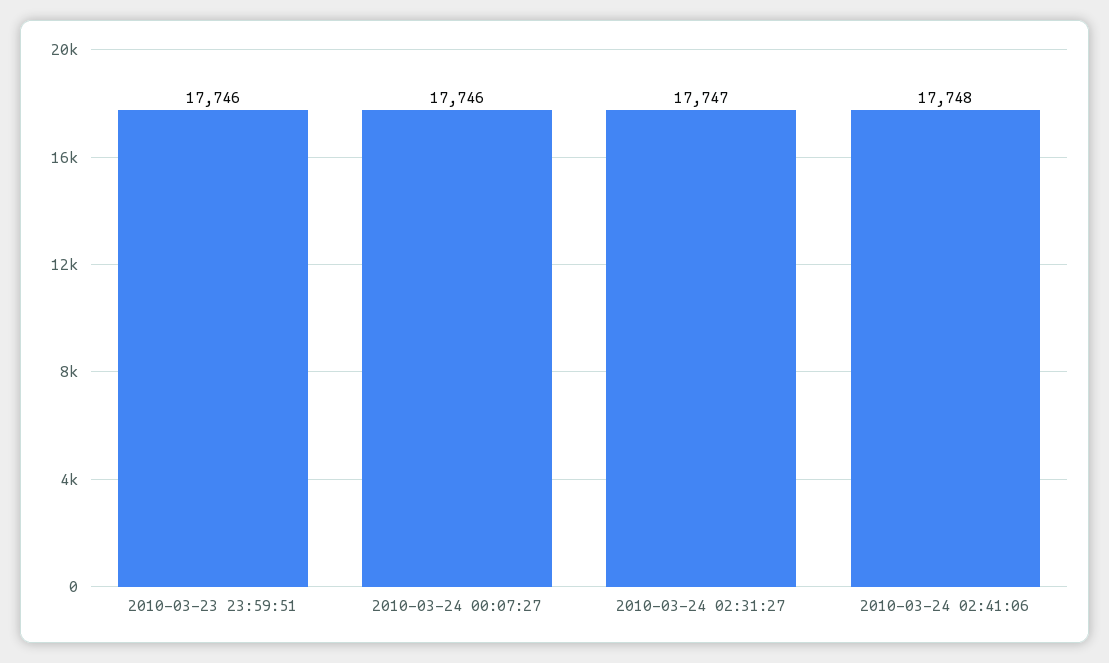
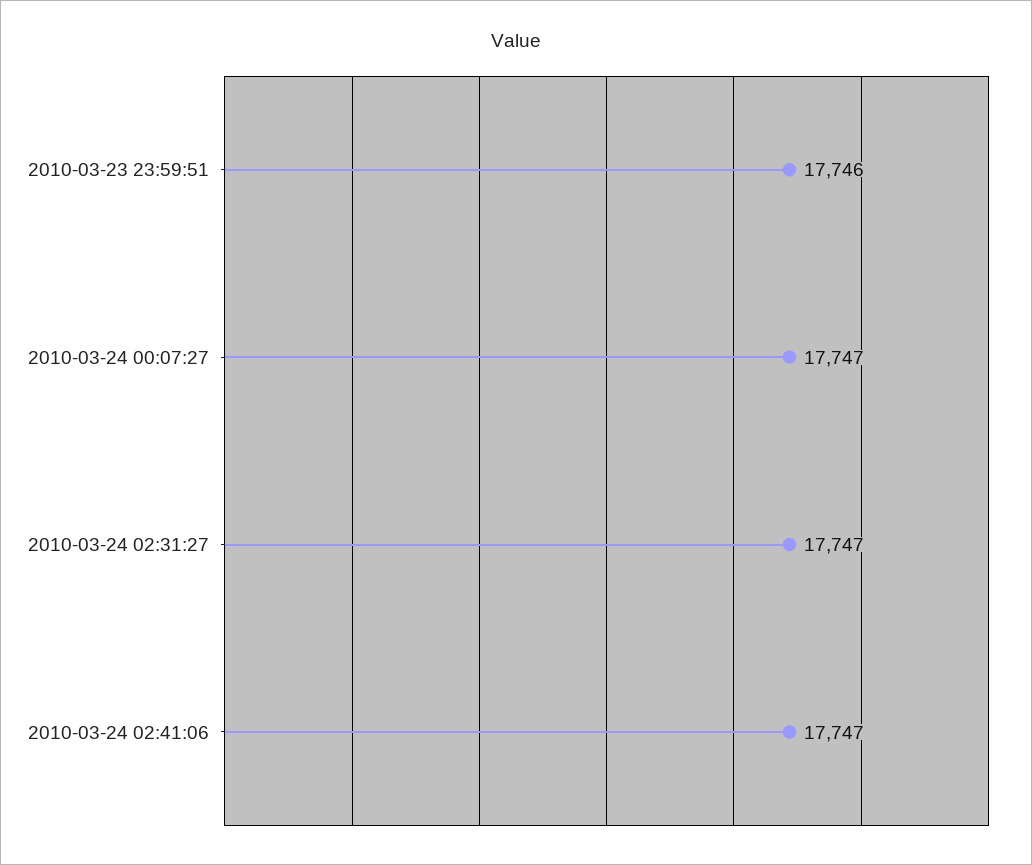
  {
    "2010-03-23 23:59:51": 17746,
-   "2010-03-24 00:07:27": 17746,
+   "2010-03-24 00:07:27": 17747,
    "2010-03-24 02:31:27": 17747,
-   "2010-03-24 02:41:06": 17748
+   "2010-03-24 02:41:06": 17747
  }

